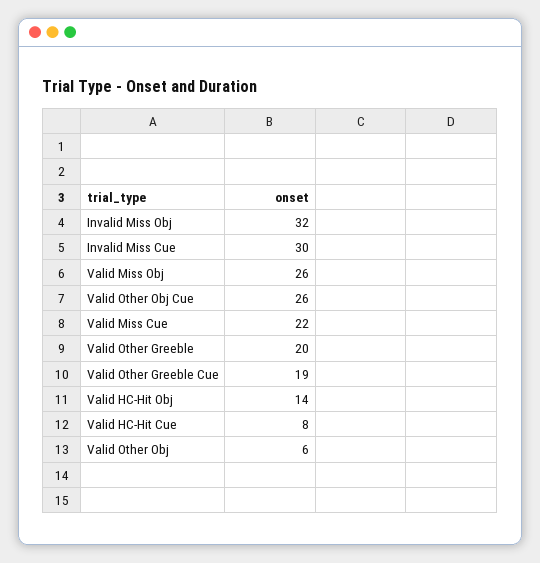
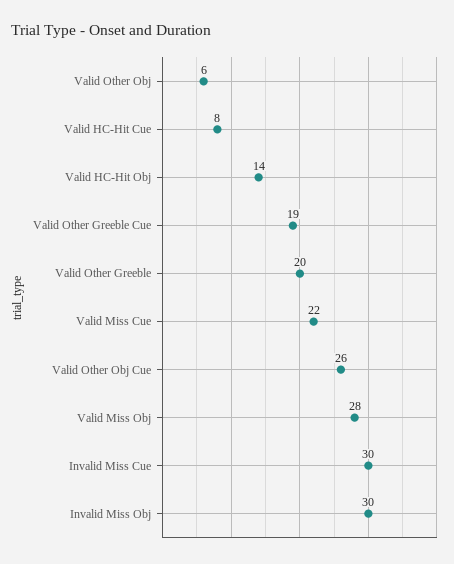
  {
-   "Invalid Miss Obj": 32,
+   "Invalid Miss Obj": 30,
    "Invalid Miss Cue": 30,
-   "Valid Miss Obj": 26,
+   "Valid Miss Obj": 28,
    "Valid Other Obj Cue": 26,
    "Valid Miss Cue": 22,
    "Valid Other Greeble": 20,
    "Valid Other Greeble Cue": 19,
    "Valid HC-Hit Obj": 14,
    "Valid HC-Hit Cue": 8,
    "Valid Other Obj": 6
  }

